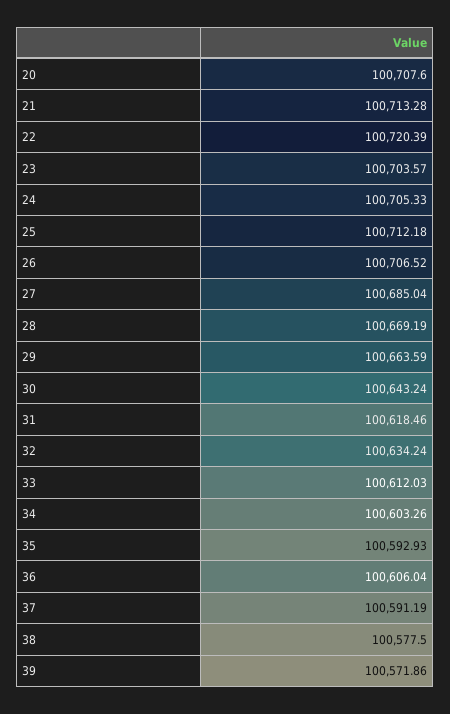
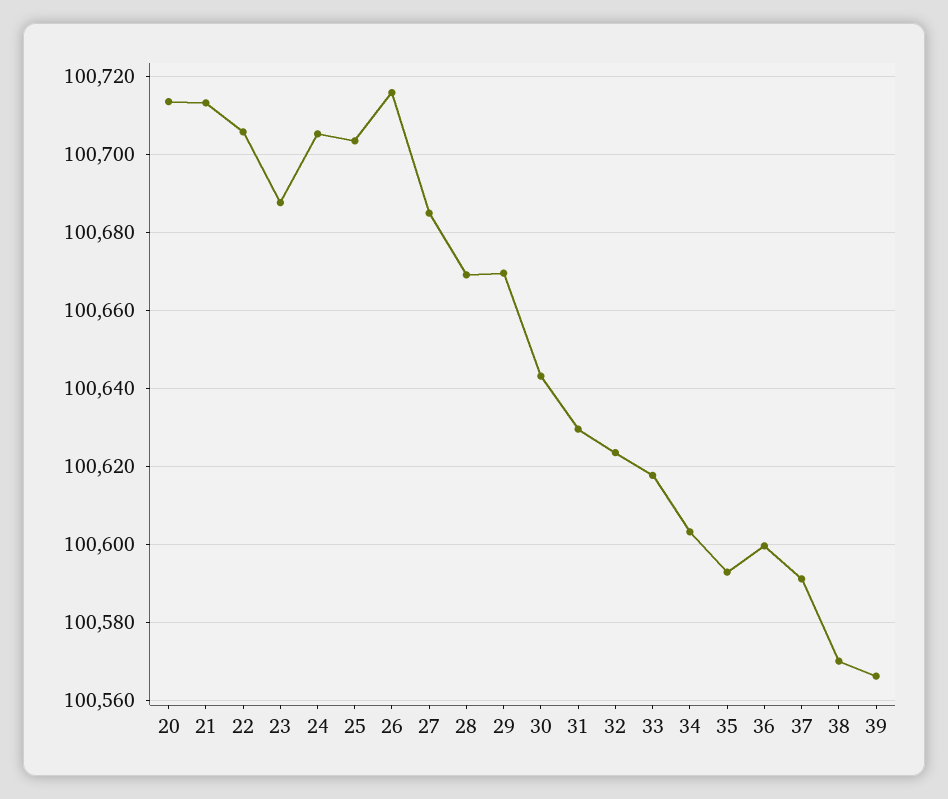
  {
-   "20": 100707.6,
+   "20": 100714,
    "21": 100713.28,
-   "22": 100720.39,
+   "22": 100706,
-   "23": 100703.57,
+   "23": 100688,
    "24": 100705.33,
-   "25": 100712.18,
+   "25": 100704,
-   "26": 100706.52,
+   "26": 100716,
    "27": 100685.04,
    "28": 100669.19,
-   "29": 100663.59,
+   "29": 100670,
    "30": 100643.24,
-   "31": 100618.46,
+   "31": 100630,
-   "32": 100634.24,
+   "32": 100624,
-   "33": 100612.03,
+   "33": 100618,
    "34": 100603.26,
    "35": 100592.93,
-   "36": 100606.04,
+   "36": 100600,
    "37": 100591.19,
-   "38": 100577.5,
+   "38": 100570,
-   "39": 100571.86
+   "39": 100566
  }

